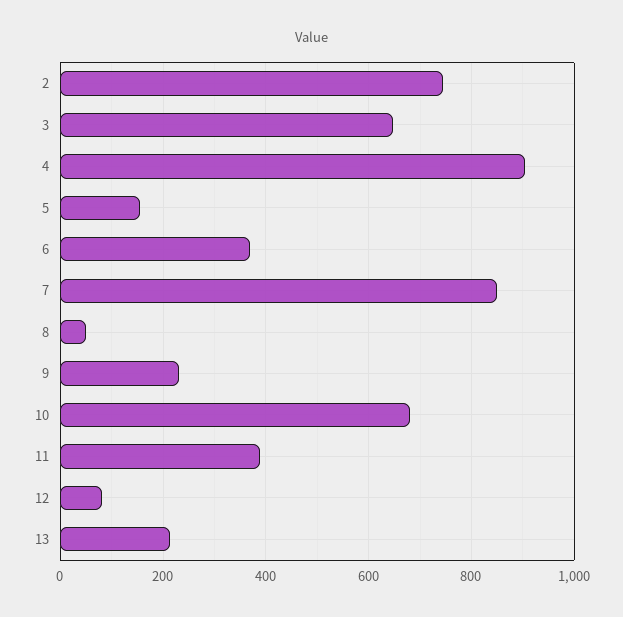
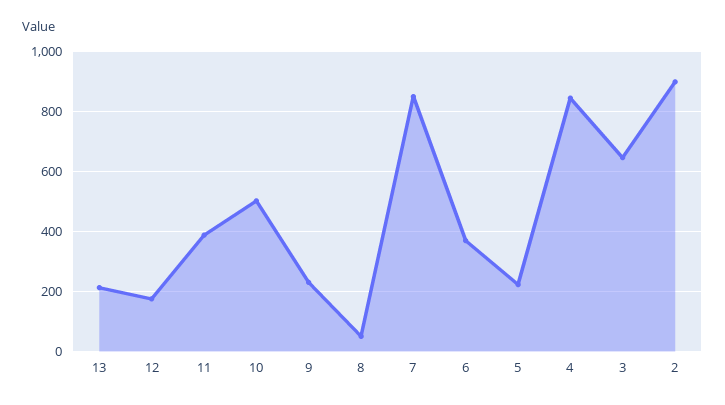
  {
-   "2": 740,
+   "2": 900,
    "3": 640,
-   "4": 900,
+   "4": 850,
-   "5": 160,
+   "5": 225,
    "6": 380,
    "7": 860,
    "8": 60,
    "9": 240,
-   "10": 680,
+   "10": 500,
    "11": 380,
-   "12": 80,
+   "12": 175,
    "13": 220
  }

